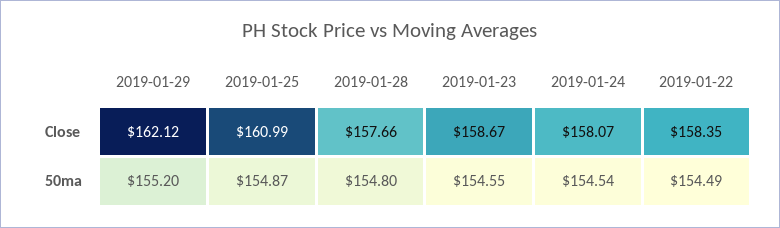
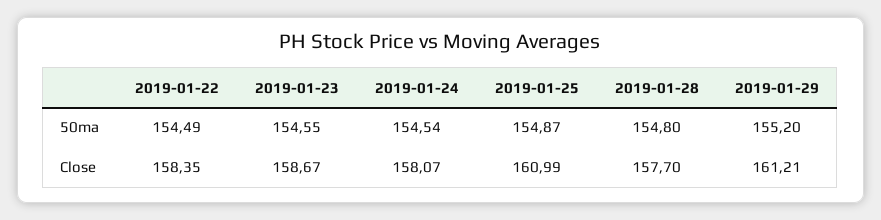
  {
    "2019-01-29": {
-     "Close": 162.12,
+     "Close": 161.21,
      "50ma": 155.2
    },
    "2019-01-25": {
      "Close": 160.99,
      "50ma": 154.87
    },
    "2019-01-28": {
-     "Close": 157.66,
+     "Close": 157.7,
      "50ma": 154.8
    },
    "2019-01-23": {
      "Close": 158.67,
      "50ma": 154.55
    },
    "2019-01-24": {
      "Close": 158.07,
      "50ma": 154.54
    },
    "2019-01-22": {
      "Close": 158.35,
      "50ma": 154.49
    }
  }

